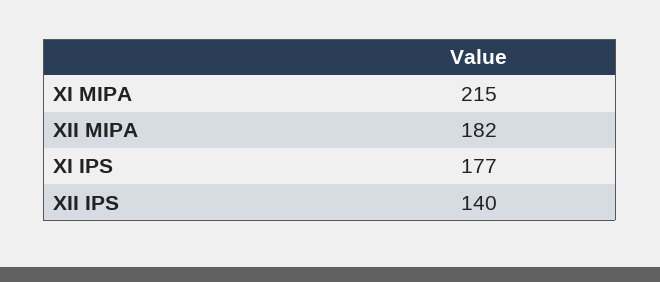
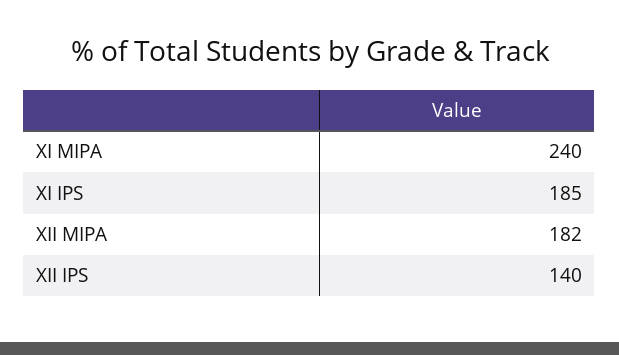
  {
-   "XI MIPA": 215,
+   "XI MIPA": 240,
    "XII MIPA": 182,
-   "XI IPS": 177,
+   "XI IPS": 185,
    "XII IPS": 140
  }

